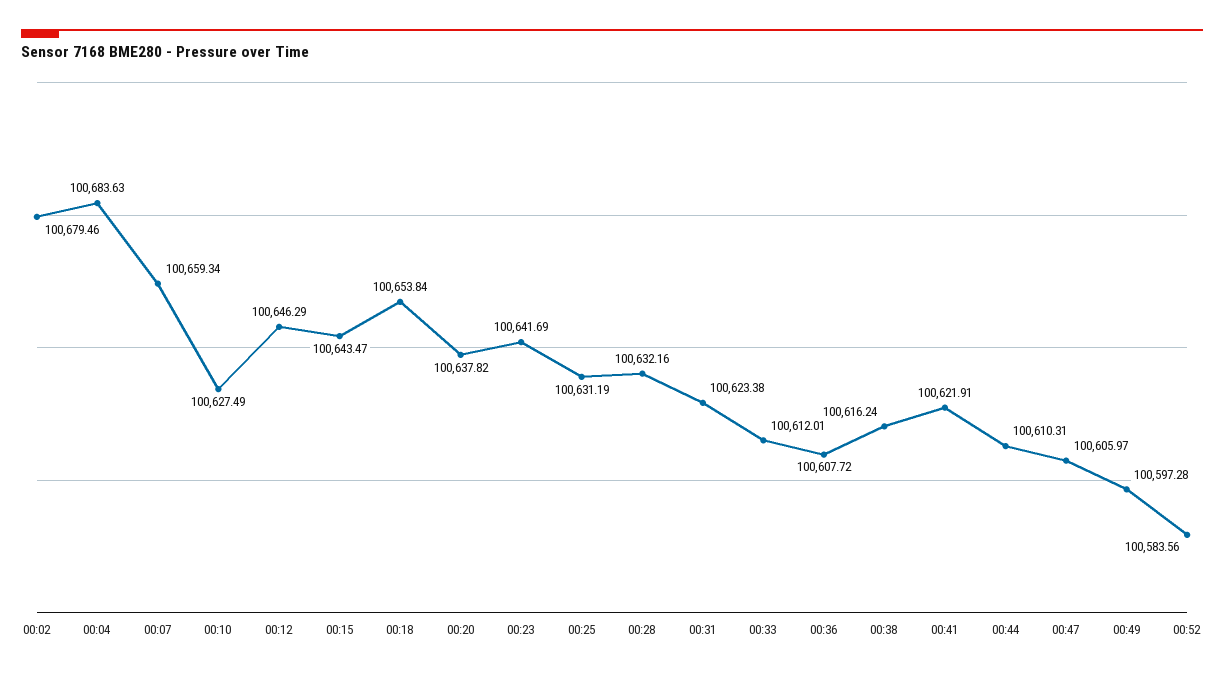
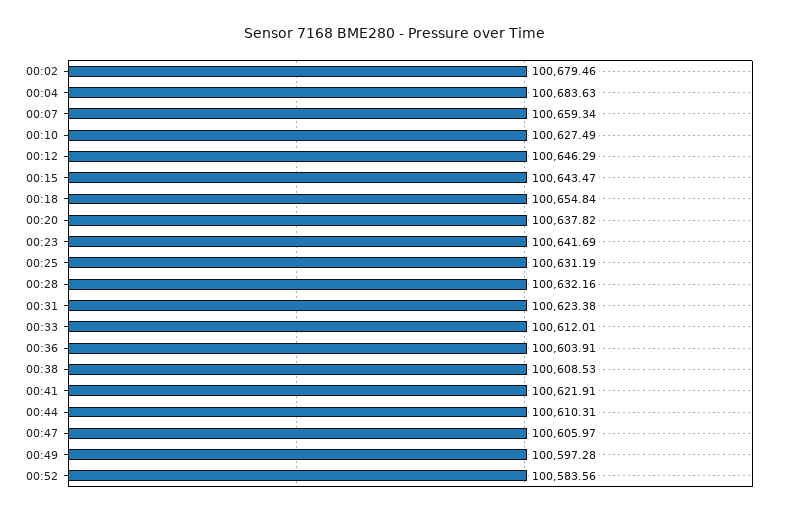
  {
    "00:02": 100679.46,
    "00:04": 100683.63,
    "00:07": 100659.34,
    "00:10": 100627.49,
    "00:12": 100646.29,
    "00:15": 100643.47,
-   "00:18": 100653.84,
+   "00:18": 100654.84,
    "00:20": 100637.82,
    "00:23": 100641.69,
    "00:25": 100631.19,
    "00:28": 100632.16,
    "00:31": 100623.38,
    "00:33": 100612.01,
-   "00:36": 100607.72,
+   "00:36": 100603.91,
-   "00:38": 100616.24,
+   "00:38": 100608.53,
    "00:41": 100621.91,
    "00:44": 100610.31,
    "00:47": 100605.97,
    "00:49": 100597.28,
    "00:52": 100583.56
  }

